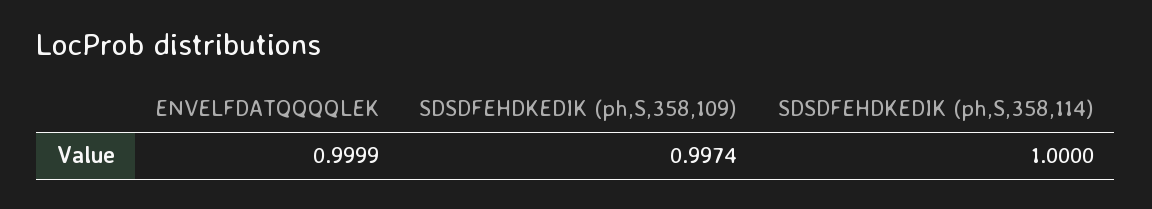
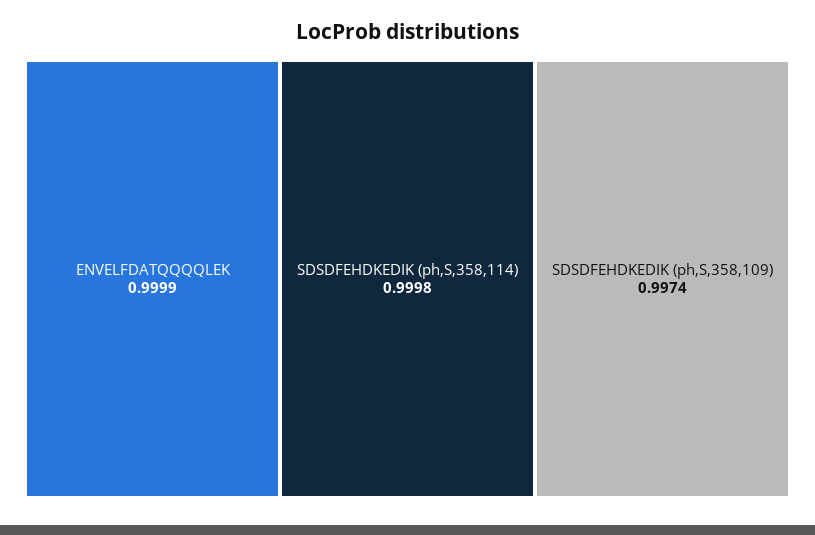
  {
    "ENVELFDATQQQQLEK": 0.9999,
    "SDSDFEHDKEDIK (ph,S,358,109)": 0.9974,
-   "SDSDFEHDKEDIK (ph,S,358,114)": 1
+   "SDSDFEHDKEDIK (ph,S,358,114)": 0.9998
  }

